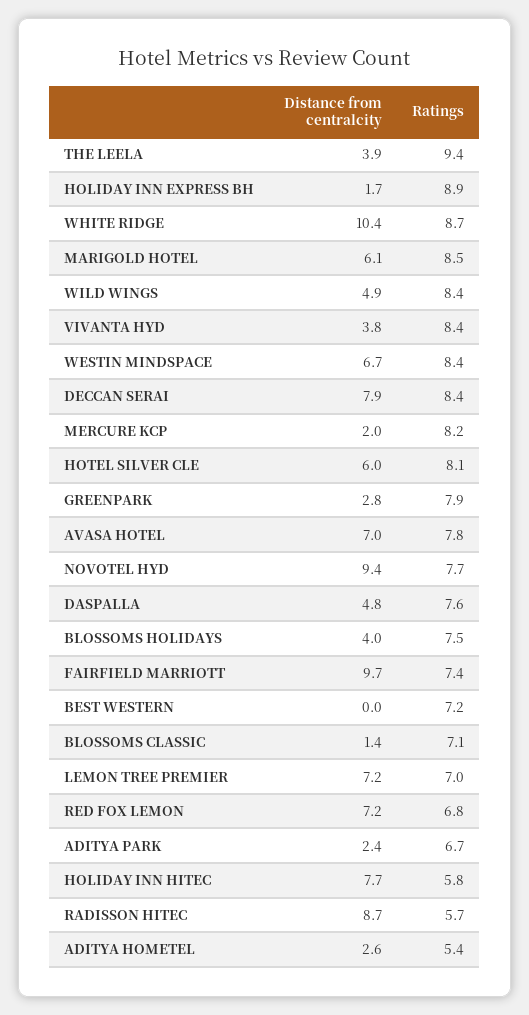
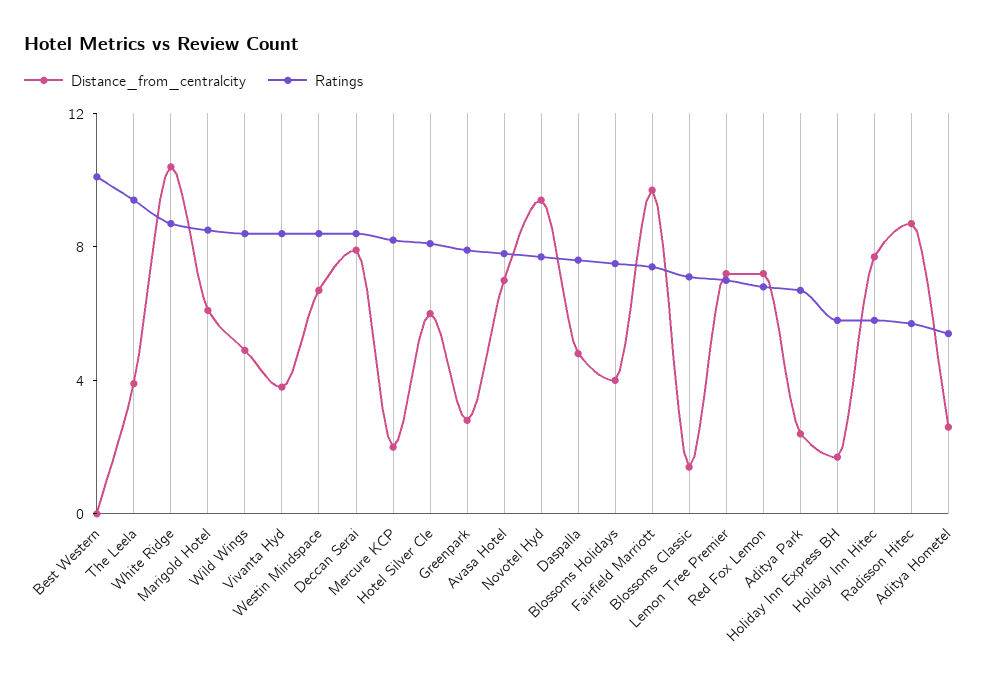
  {
    "Distance from centralcity": {
      "THE LEELA": 3.9,
      "HOLIDAY INN EXPRESS BH": 1.7,
      "WHITE RIDGE": 10.4,
      "MARIGOLD HOTEL": 6.1,
      "WILD WINGS": 4.9,
      "VIVANTA HYD": 3.8,
      "WESTIN MINDSPACE": 6.7,
      "DECCAN SERAI": 7.9,
      "MERCURE KCP": 2,
      "HOTEL SILVER CLE": 6,
      "GREENPARK": 2.8,
      "AVASA HOTEL": 7,
      "NOVOTEL HYD": 9.4,
      "DASPALLA": 4.8,
      "BLOSSOMS HOLIDAYS": 4,
      "FAIRFIELD MARRIOTT": 9.7,
      "BEST WESTERN": 0,
      "BLOSSOMS CLASSIC": 1.4,
      "LEMON TREE PREMIER": 7.2,
      "RED FOX LEMON": 7.2,
      "ADITYA PARK": 2.4,
      "HOLIDAY INN HITEC": 7.7,
      "RADISSON HITEC": 8.7,
      "ADITYA HOMETEL": 2.6
    },
    "Ratings": {
      "THE LEELA": 9.4,
-     "HOLIDAY INN EXPRESS BH": 8.9,
+     "HOLIDAY INN EXPRESS BH": 6,
      "WHITE RIDGE": 8.7,
      "MARIGOLD HOTEL": 8.5,
      "WILD WINGS": 8.4,
      "VIVANTA HYD": 8.4,
      "WESTIN MINDSPACE": 8.4,
      "DECCAN SERAI": 8.4,
      "MERCURE KCP": 8.2,
      "HOTEL SILVER CLE": 8.1,
      "GREENPARK": 7.9,
      "AVASA HOTEL": 7.8,
      "NOVOTEL HYD": 7.7,
      "DASPALLA": 7.6,
      "BLOSSOMS HOLIDAYS": 7.5,
      "FAIRFIELD MARRIOTT": 7.4,
-     "BEST WESTERN": 7.2,
+     "BEST WESTERN": 10,
      "BLOSSOMS CLASSIC": 7.1,
      "LEMON TREE PREMIER": 7,
      "RED FOX LEMON": 6.8,
      "ADITYA PARK": 6.7,
      "HOLIDAY INN HITEC": 5.8,
      "RADISSON HITEC": 5.7,
      "ADITYA HOMETEL": 5.4
    }
  }

